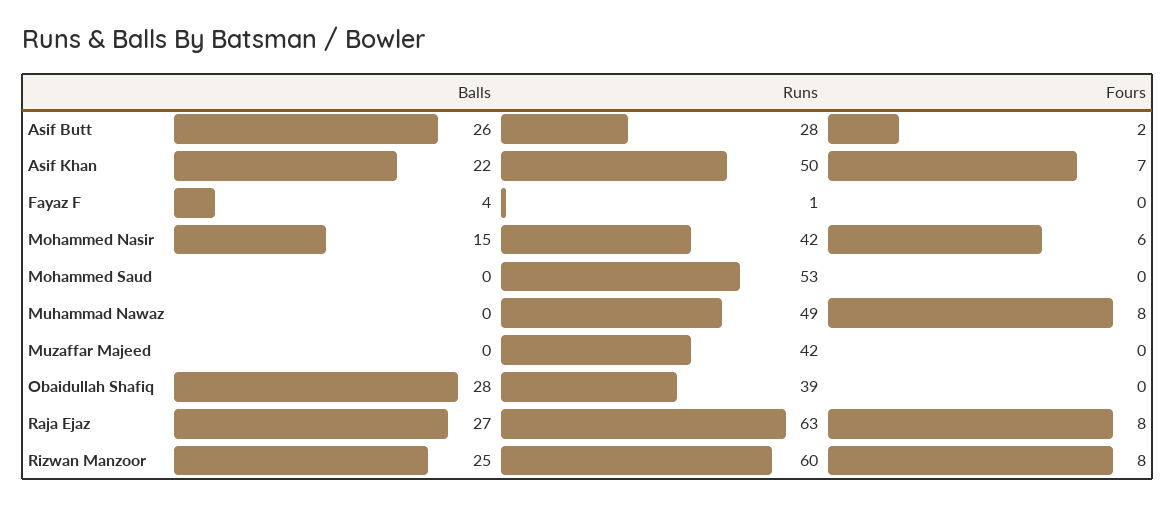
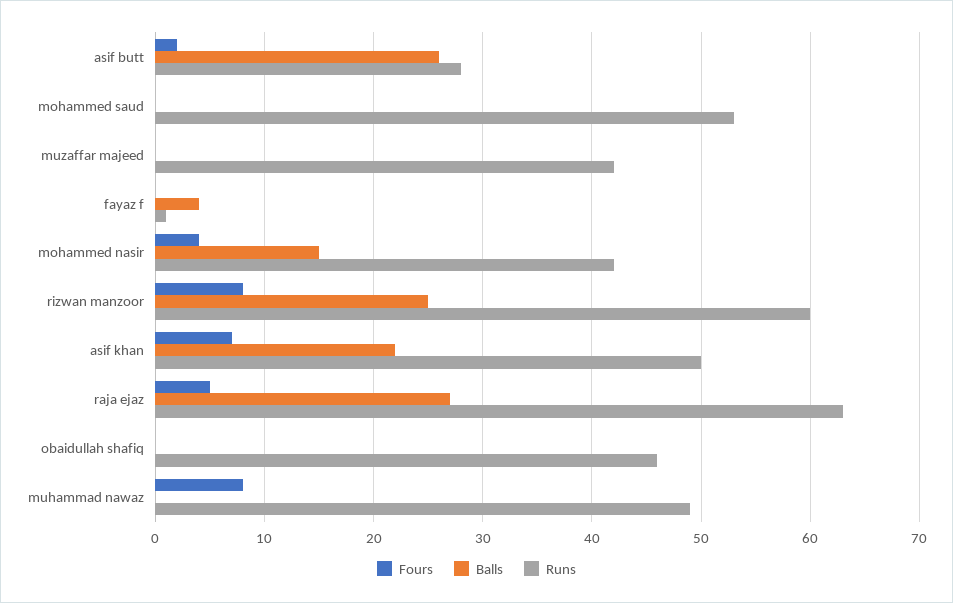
  {
    "Balls": {
      "Asif Butt": 26,
      "Asif Khan": 22,
      "Fayaz F": 4,
      "Mohammed Nasir": 15,
      "Mohammed Saud": 0,
      "Muhammad Nawaz": 0,
      "Muzaffar Majeed": 0,
-     "Obaidullah Shafiq": 28,
+     "Obaidullah Shafiq": 0,
      "Raja Ejaz": 27,
      "Rizwan Manzoor": 25
    },
    "Runs": {
      "Asif Butt": 28,
      "Asif Khan": 50,
      "Fayaz F": 1,
      "Mohammed Nasir": 42,
      "Mohammed Saud": 53,
      "Muhammad Nawaz": 49,
      "Muzaffar Majeed": 42,
-     "Obaidullah Shafiq": 39,
+     "Obaidullah Shafiq": 46,
      "Raja Ejaz": 63,
      "Rizwan Manzoor": 60
    },
    "Fours": {
      "Asif Butt": 2,
      "Asif Khan": 7,
      "Fayaz F": 0,
-     "Mohammed Nasir": 6,
+     "Mohammed Nasir": 4,
      "Mohammed Saud": 0,
      "Muhammad Nawaz": 8,
      "Muzaffar Majeed": 0,
      "Obaidullah Shafiq": 0,
-     "Raja Ejaz": 8,
+     "Raja Ejaz": 5,
      "Rizwan Manzoor": 8
    }
  }

